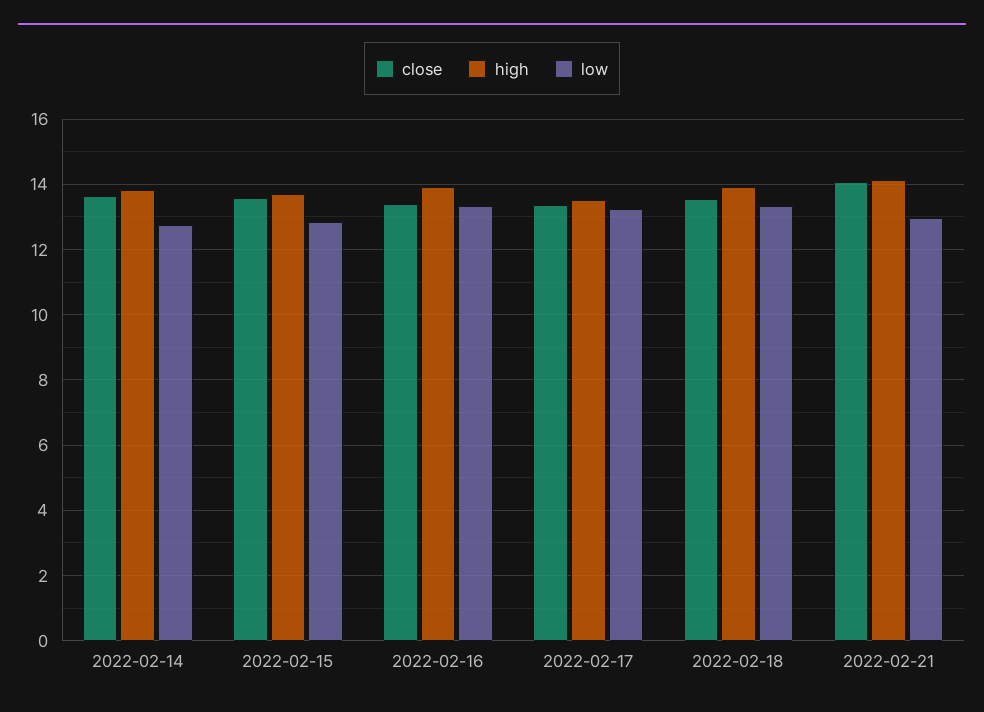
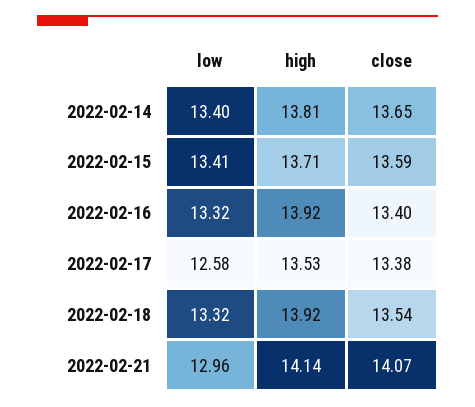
  {
    "close": {
      "2022-02-14": 13.65,
      "2022-02-15": 13.59,
      "2022-02-16": 13.4,
      "2022-02-17": 13.38,
      "2022-02-18": 13.54,
      "2022-02-21": 14.07
    },
    "high": {
      "2022-02-14": 13.81,
      "2022-02-15": 13.71,
      "2022-02-16": 13.92,
      "2022-02-17": 13.53,
      "2022-02-18": 13.92,
      "2022-02-21": 14.14
    },
    "low": {
-     "2022-02-14": 12.8,
+     "2022-02-14": 13.4,
-     "2022-02-15": 12.8,
+     "2022-02-15": 13.41,
      "2022-02-16": 13.32,
-     "2022-02-17": 13.2,
+     "2022-02-17": 12.58,
      "2022-02-18": 13.32,
      "2022-02-21": 12.96
    }
  }

